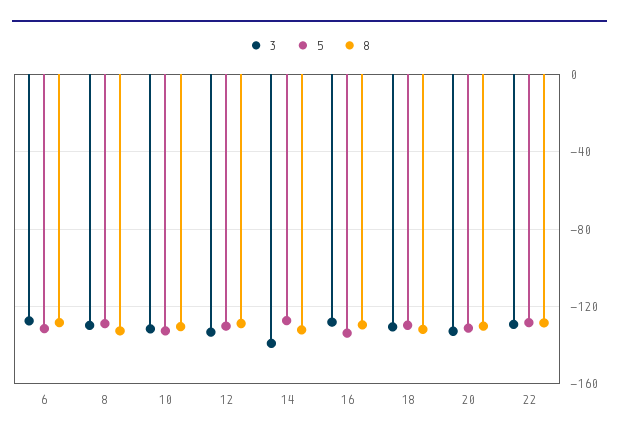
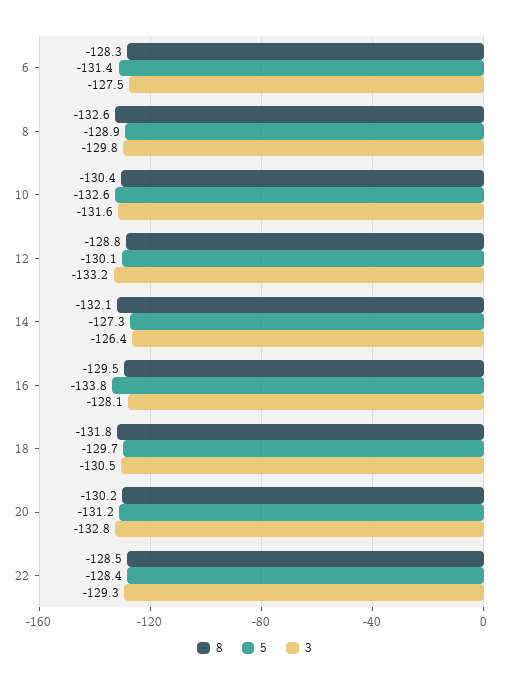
  {
    "3": {
      "6": -127.5,
      "8": -129.8,
      "10": -131.6,
      "12": -133.2,
-     "14": -140,
+     "14": -126.4,
      "16": -128.1,
      "18": -130.5,
      "20": -132.8,
      "22": -129.3
    },
    "5": {
      "6": -131.4,
      "8": -128.9,
      "10": -132.6,
      "12": -130.1,
      "14": -127.3,
      "16": -133.8,
      "18": -129.7,
      "20": -131.2,
      "22": -128.4
    },
    "8": {
      "6": -128.3,
      "8": -132.6,
      "10": -130.4,
      "12": -128.8,
      "14": -132.1,
      "16": -129.5,
      "18": -131.8,
      "20": -130.2,
      "22": -128.5
    }
  }

